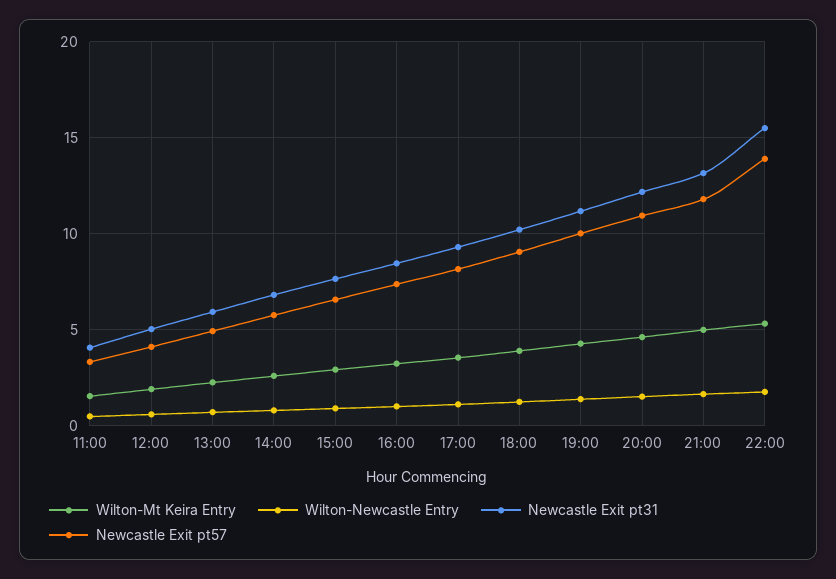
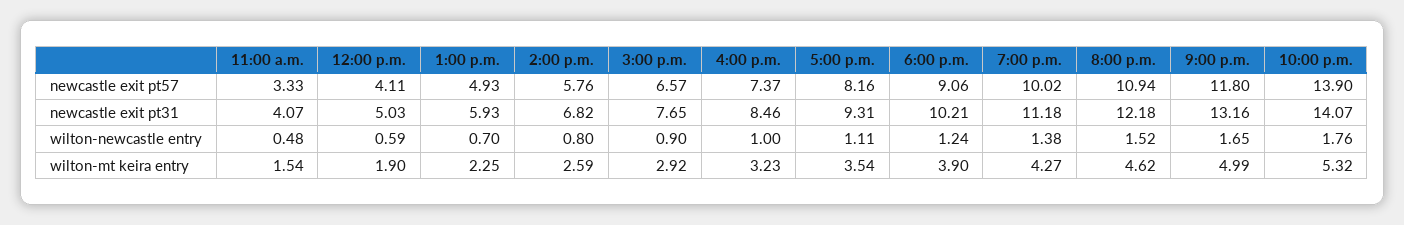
  {
    "Wilton-Mt Keira Entry": {
      "11:00": 1.54,
      "12:00": 1.9,
      "13:00": 2.25,
      "14:00": 2.59,
      "15:00": 2.92,
      "16:00": 3.23,
      "17:00": 3.54,
      "18:00": 3.9,
      "19:00": 4.27,
      "20:00": 4.62,
      "21:00": 4.99,
      "22:00": 5.32
    },
    "Wilton-Newcastle Entry": {
      "11:00": 0.48,
      "12:00": 0.59,
      "13:00": 0.7,
      "14:00": 0.8,
      "15:00": 0.9,
      "16:00": 1,
      "17:00": 1.11,
      "18:00": 1.24,
      "19:00": 1.38,
      "20:00": 1.52,
      "21:00": 1.65,
      "22:00": 1.76
    },
    "Newcastle Exit pt31": {
      "11:00": 4.07,
      "12:00": 5.03,
      "13:00": 5.93,
      "14:00": 6.82,
      "15:00": 7.65,
      "16:00": 8.46,
      "17:00": 9.31,
      "18:00": 10.21,
      "19:00": 11.18,
      "20:00": 12.18,
      "21:00": 13.16,
-     "22:00": 15.5
+     "22:00": 14.07
    },
    "Newcastle Exit pt57": {
      "11:00": 3.33,
      "12:00": 4.11,
      "13:00": 4.93,
      "14:00": 5.76,
      "15:00": 6.57,
      "16:00": 7.37,
      "17:00": 8.16,
      "18:00": 9.06,
      "19:00": 10.02,
      "20:00": 10.94,
      "21:00": 11.8,
      "22:00": 13.9
    }
  }

